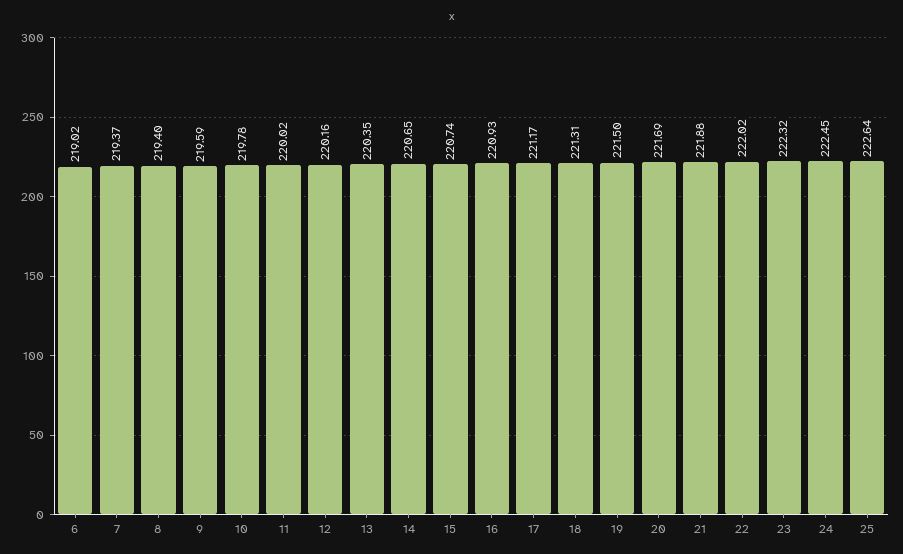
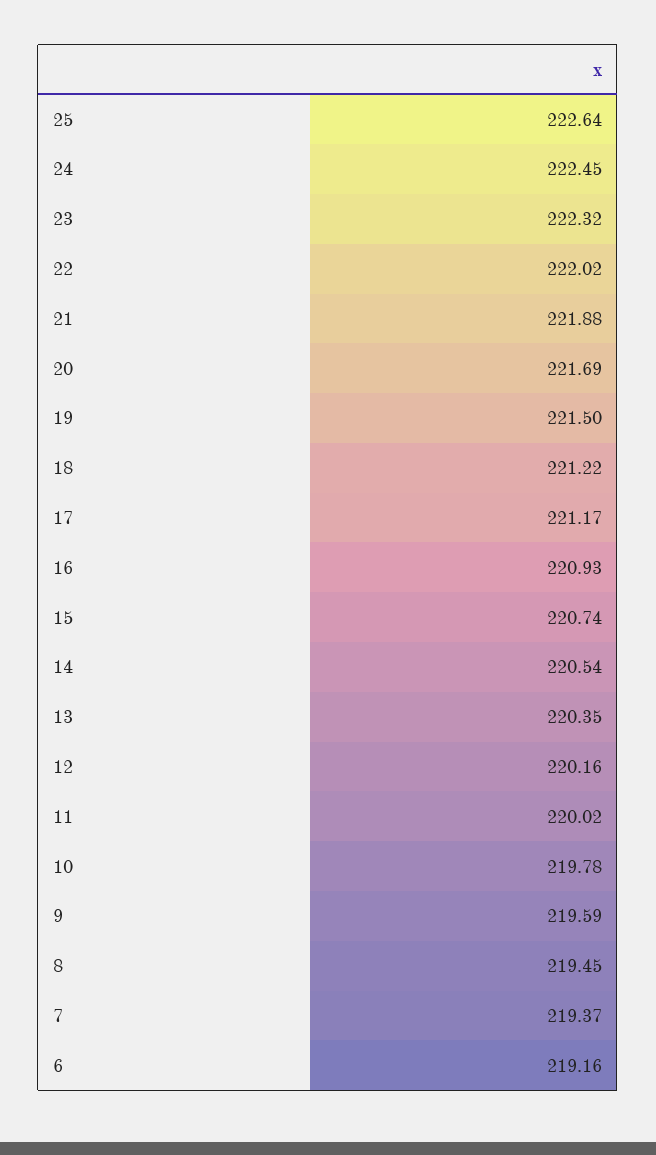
  {
-   "6": 219.02,
+   "6": 219.16,
    "7": 219.37,
-   "8": 219.4,
+   "8": 219.45,
    "9": 219.59,
    "10": 219.78,
    "11": 220.02,
    "12": 220.16,
    "13": 220.35,
-   "14": 220.65,
+   "14": 220.54,
    "15": 220.74,
    "16": 220.93,
    "17": 221.17,
-   "18": 221.31,
+   "18": 221.22,
    "19": 221.5,
    "20": 221.69,
    "21": 221.88,
    "22": 222.02,
    "23": 222.32,
    "24": 222.45,
    "25": 222.64
  }

